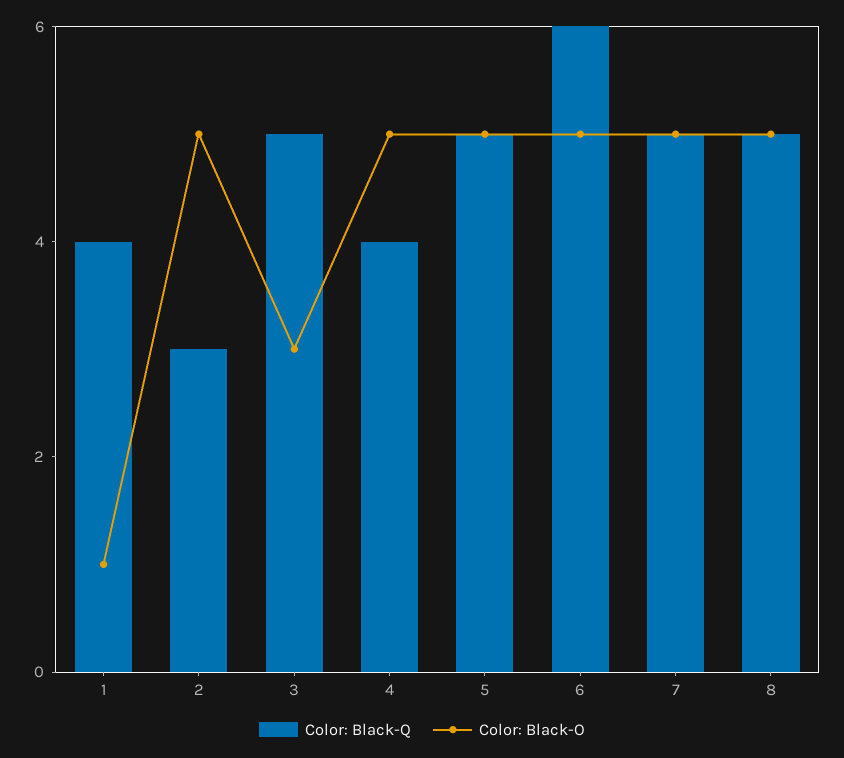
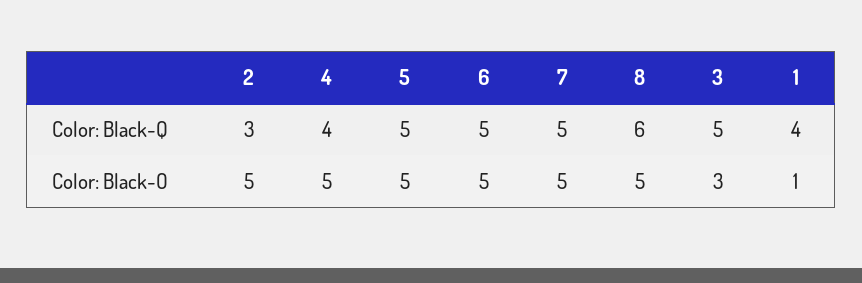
  {
    "Color: Black-Q": {
      "1": 4,
      "2": 3,
      "3": 5,
      "4": 4,
      "5": 5,
-     "6": 6,
+     "6": 5,
      "7": 5,
-     "8": 5
+     "8": 6
    },
    "Color: Black-O": {
      "1": 1,
      "2": 5,
      "3": 3,
      "4": 5,
      "5": 5,
      "6": 5,
      "7": 5,
      "8": 5
    }
  }

